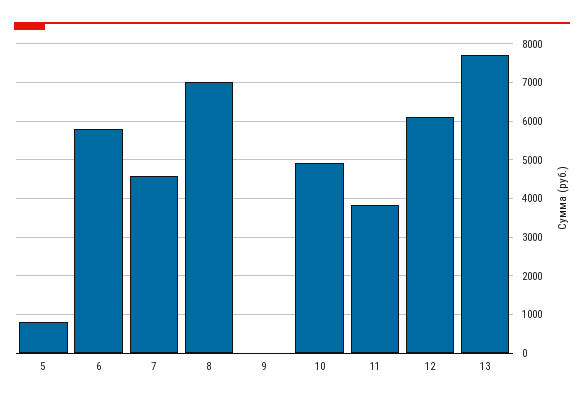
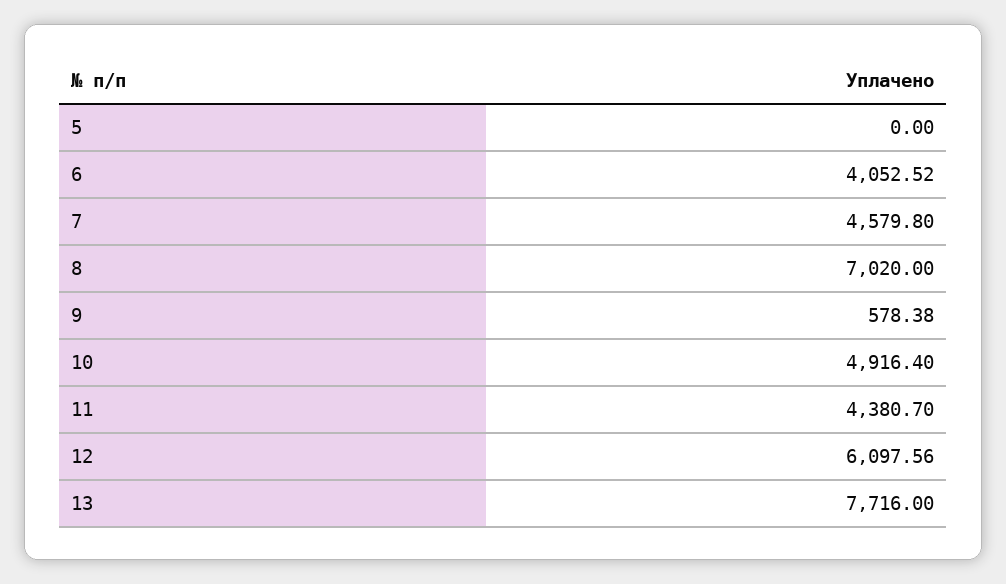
  {
-   "5": 800,
+   "5": 0,
-   "6": 5800,
+   "6": 4052.52,
    "7": 4579.8,
    "8": 7020,
-   "9": 0,
+   "9": 578.38,
    "10": 4916.4,
-   "11": 3800,
+   "11": 4380.7,
    "12": 6097.56,
    "13": 7716
  }

